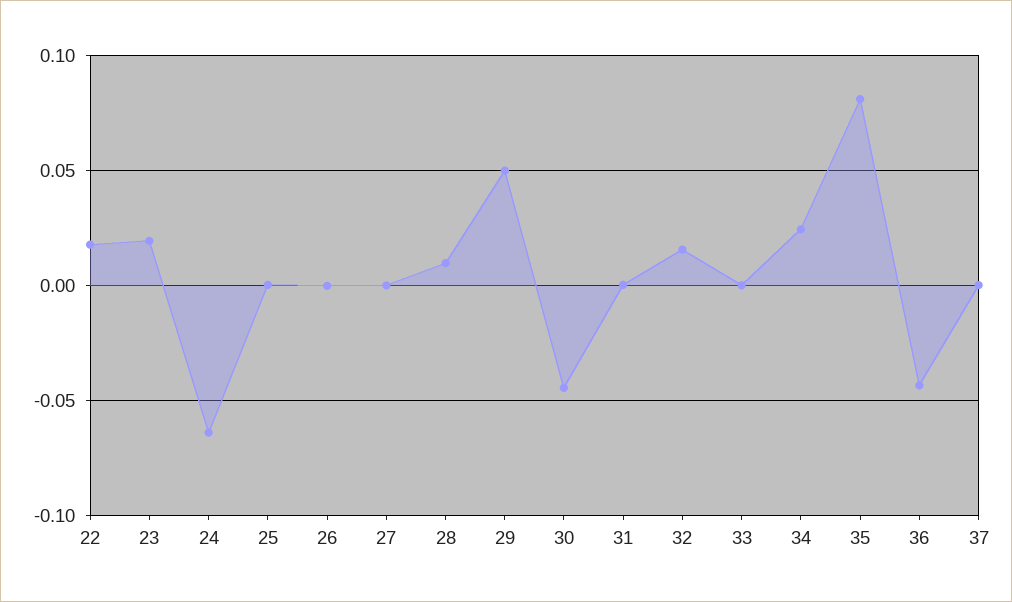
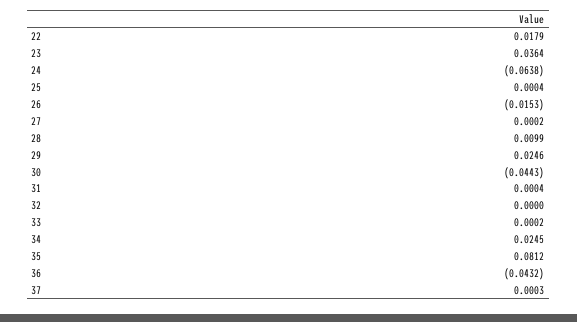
  {
    "22": 0.0179,
-   "23": 0.02,
+   "23": 0.0364,
    "24": -0.0638,
    "25": 0.0004,
-   "26": 0,
+   "26": -0.0153,
    "27": 0.0002,
    "28": 0.0099,
-   "29": 0.05,
+   "29": 0.0246,
    "30": -0.0443,
    "31": 0.0004,
-   "32": 0.015,
+   "32": 0,
    "33": 0.0002,
    "34": 0.0245,
    "35": 0.0812,
    "36": -0.0432,
    "37": 0.0003
  }

